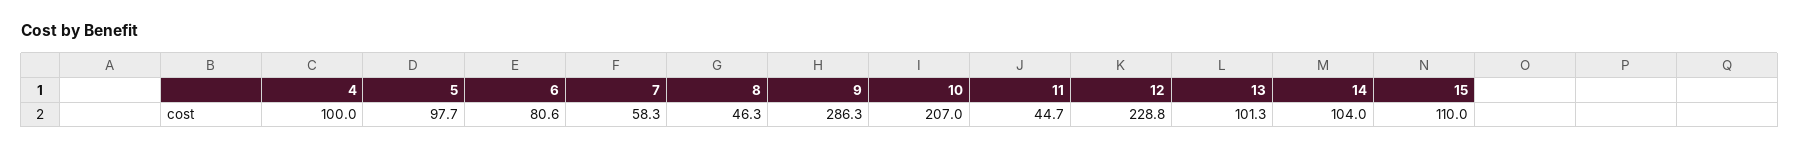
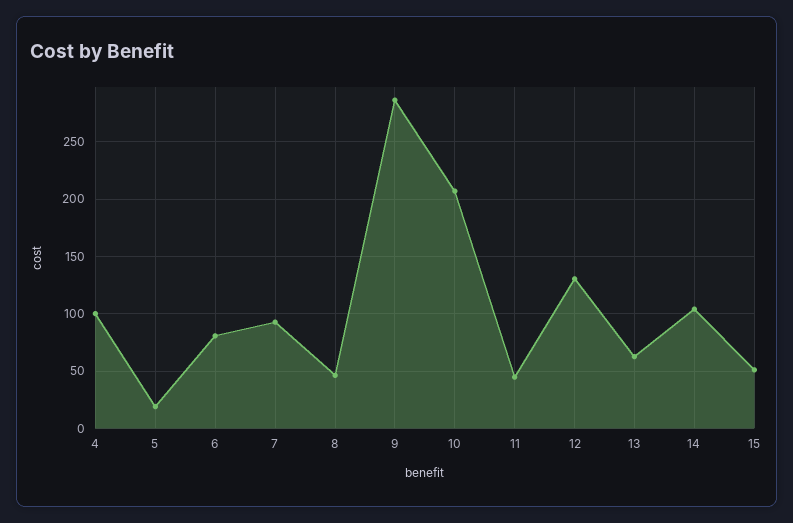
  {
    "4": 100,
-   "5": 97.7,
+   "5": 20,
    "6": 80.6,
-   "7": 58.3,
+   "7": 90,
    "8": 46.3,
    "9": 286.3,
    "10": 207,
    "11": 44.7,
-   "12": 228.8,
+   "12": 130,
-   "13": 101.3,
+   "13": 60,
    "14": 104,
-   "15": 110
+   "15": 50
  }

